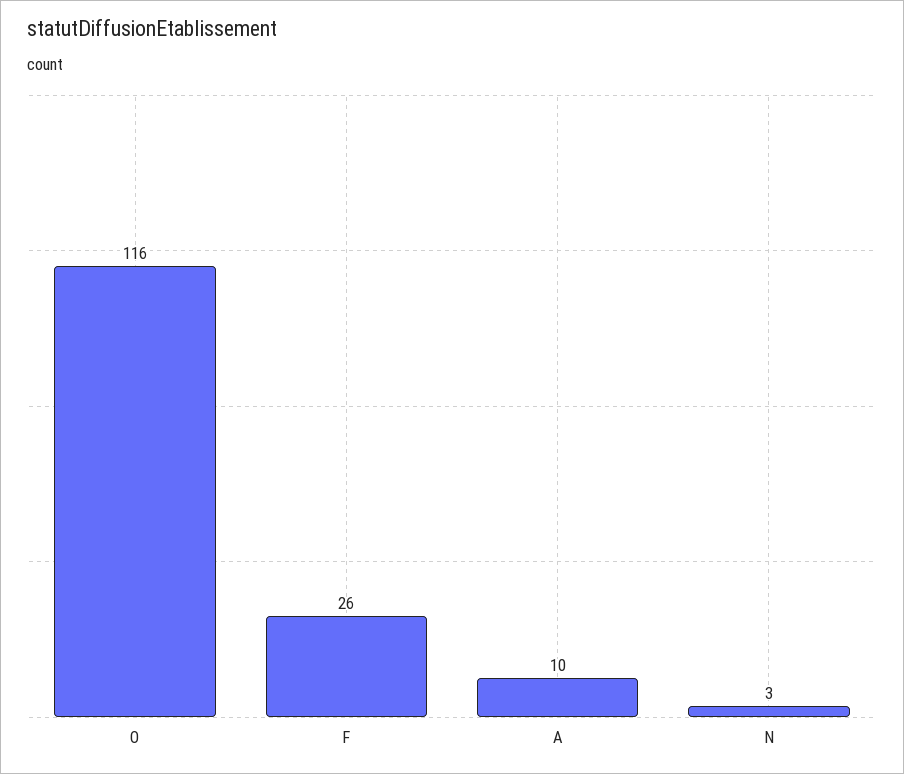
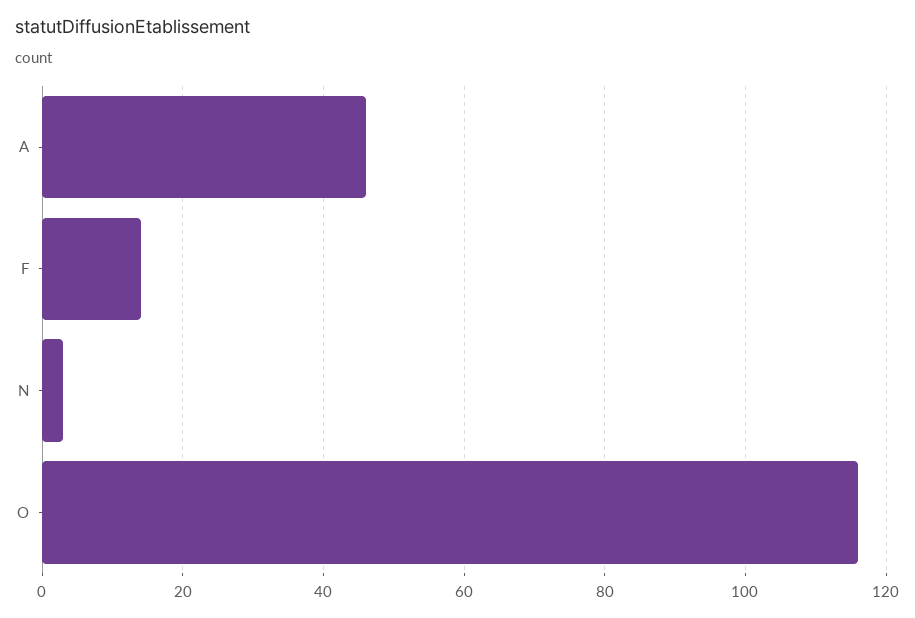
  {
    "O": 116,
-   "F": 26,
+   "F": 15,
-   "A": 10,
+   "A": 45,
    "N": 3
  }

